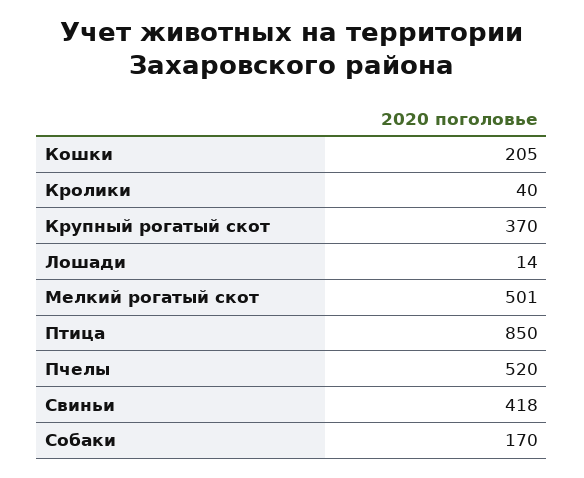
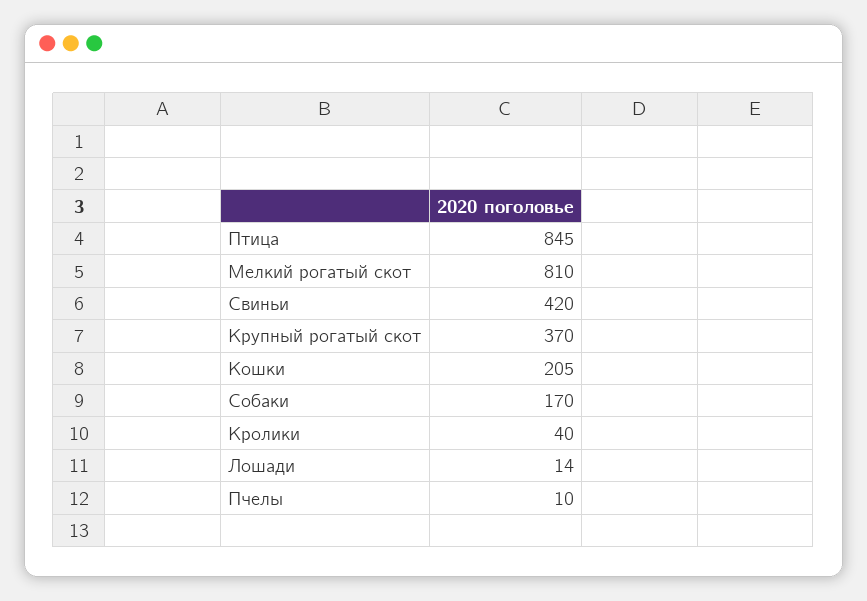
  {
    "Кошки": 205,
    "Кролики": 40,
    "Крупный рогатый скот": 370,
    "Лошади": 14,
-   "Мелкий рогатый скот": 501,
+   "Мелкий рогатый скот": 810,
-   "Птица": 850,
+   "Птица": 845,
-   "Пчелы": 520,
+   "Пчелы": 10,
-   "Свиньи": 418,
+   "Свиньи": 420,
    "Собаки": 170
  }

